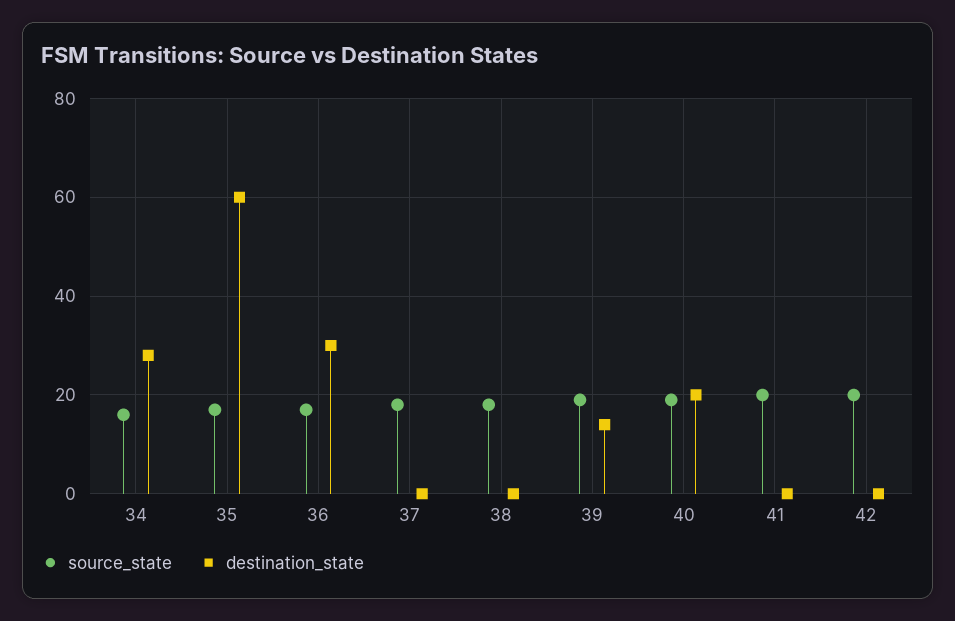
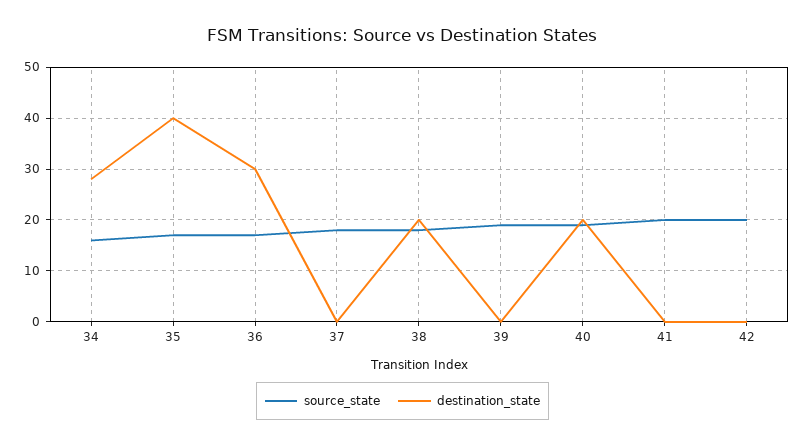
  {
    "source_state": {
      "34": 15,
      "35": 15,
      "36": 15,
      "37": 20,
      "38": 20,
      "39": 20,
      "40": 20,
      "41": 20,
      "42": 20
    },
    "destination_state": {
      "34": 30,
-     "35": 60,
+     "35": 40,
      "36": 30,
      "37": 0,
-     "38": 0,
+     "38": 20,
-     "39": 15,
+     "39": 0,
      "40": 20,
      "41": 0,
      "42": 0
    }
  }

